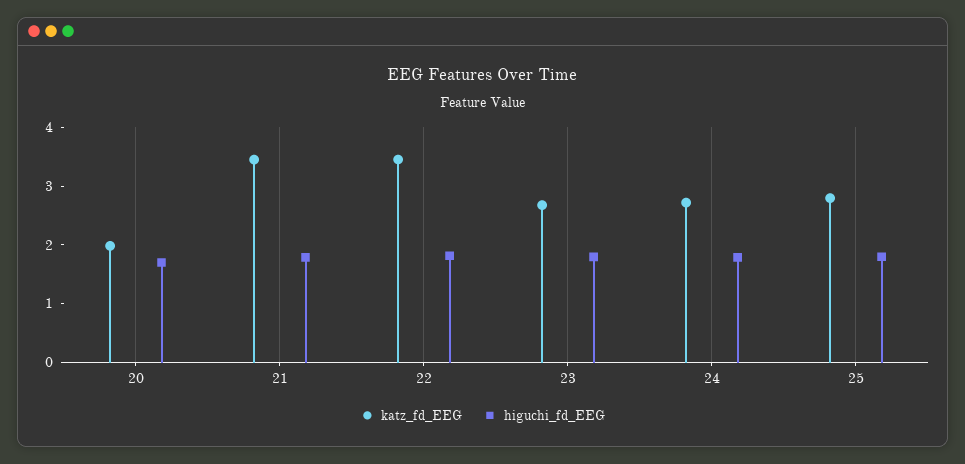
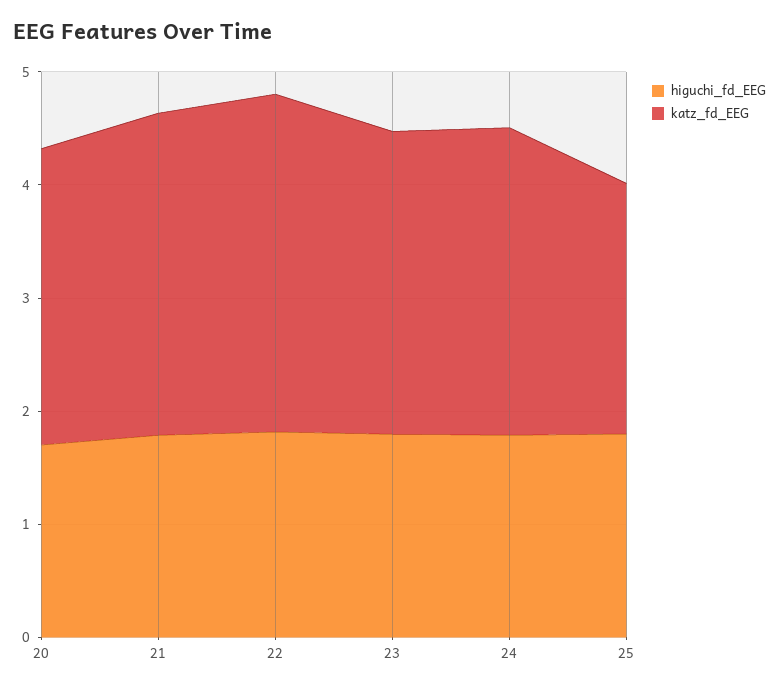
  {
    "katz_fd_EEG": {
-     "20": 2,
+     "20": 2.6,
-     "21": 3.4,
+     "21": 2.8,
-     "22": 3.4,
+     "22": 3,
      "23": 2.6,
      "24": 2.8,
-     "25": 2.8
+     "25": 2.2
    },
    "higuchi_fd_EEG": {
      "20": 1.8,
      "21": 1.8,
      "22": 1.8,
      "23": 1.8,
      "24": 1.8,
      "25": 1.8
    }
  }

